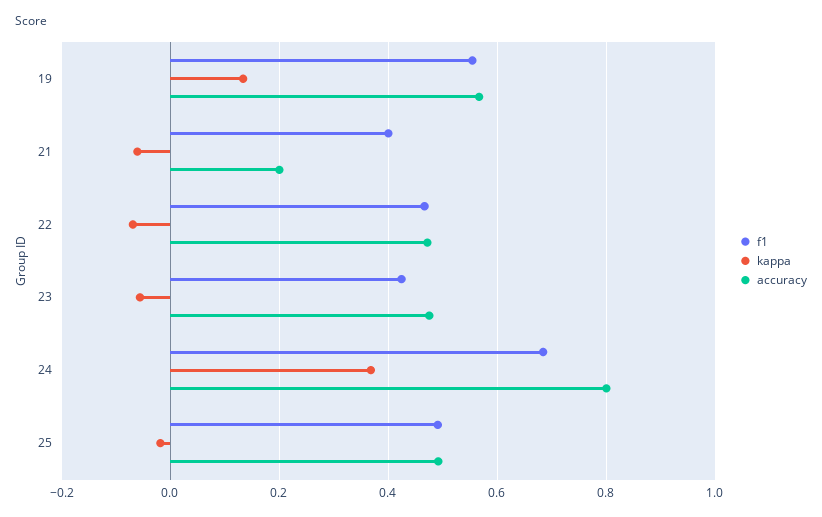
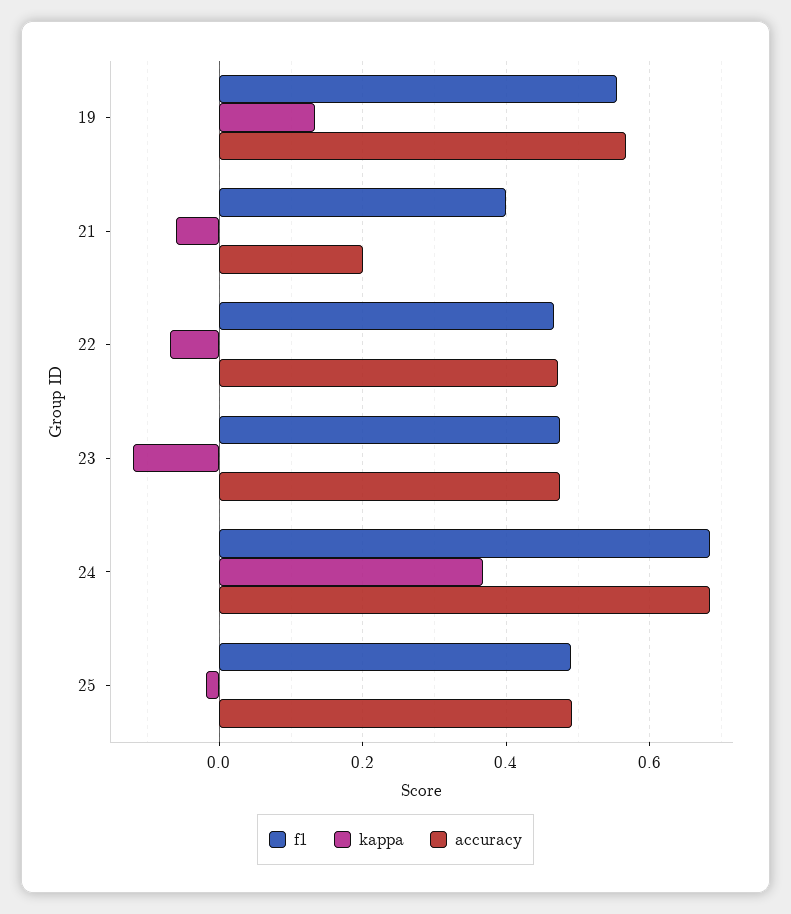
  {
    "f1": {
      "19": 0.56,
      "21": 0.4,
      "22": 0.46,
-     "23": 0.42,
+     "23": 0.48,
      "24": 0.68,
      "25": 0.5
    },
    "kappa": {
      "19": 0.14,
      "21": -0.06,
      "22": -0.06,
-     "23": -0.06,
+     "23": -0.12,
      "24": 0.36,
      "25": -0.02
    },
    "accuracy": {
      "19": 0.56,
      "21": 0.2,
      "22": 0.48,
      "23": 0.48,
-     "24": 0.8,
+     "24": 0.68,
      "25": 0.5
    }
  }

